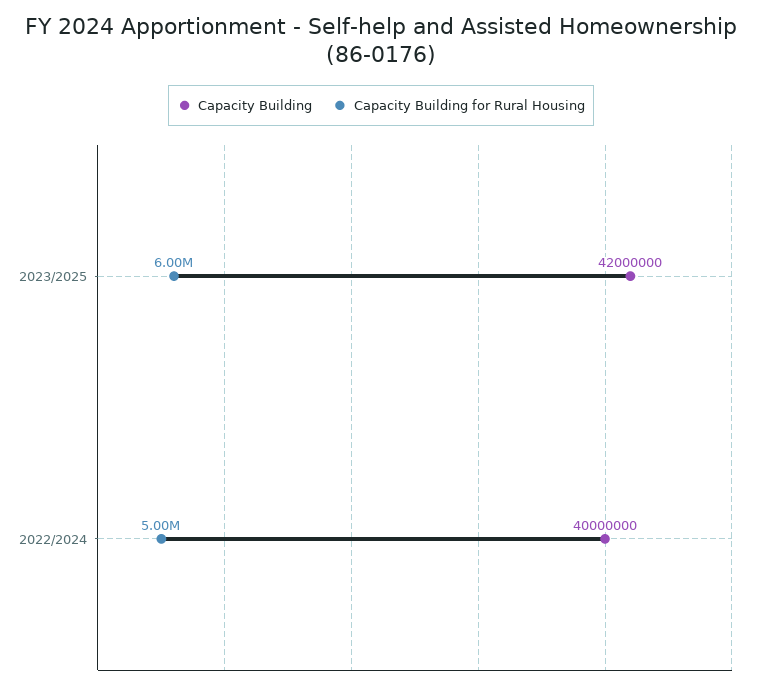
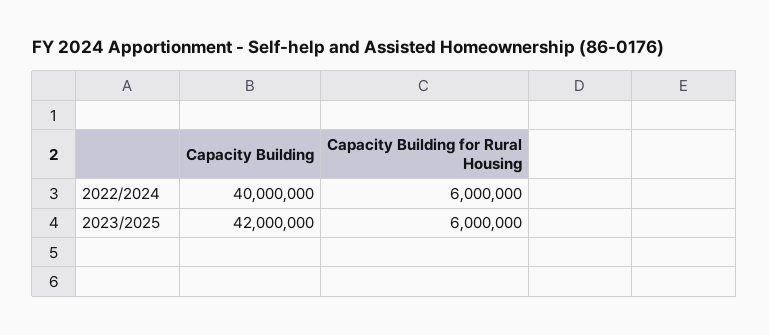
  {
    "Capacity Building": {
      "2023/2025": 42000000,
      "2022/2024": 40000000
    },
    "Capacity Building for Rural Housing": {
      "2023/2025": 6000000,
-     "2022/2024": 5000000
+     "2022/2024": 6000000
    }
  }

